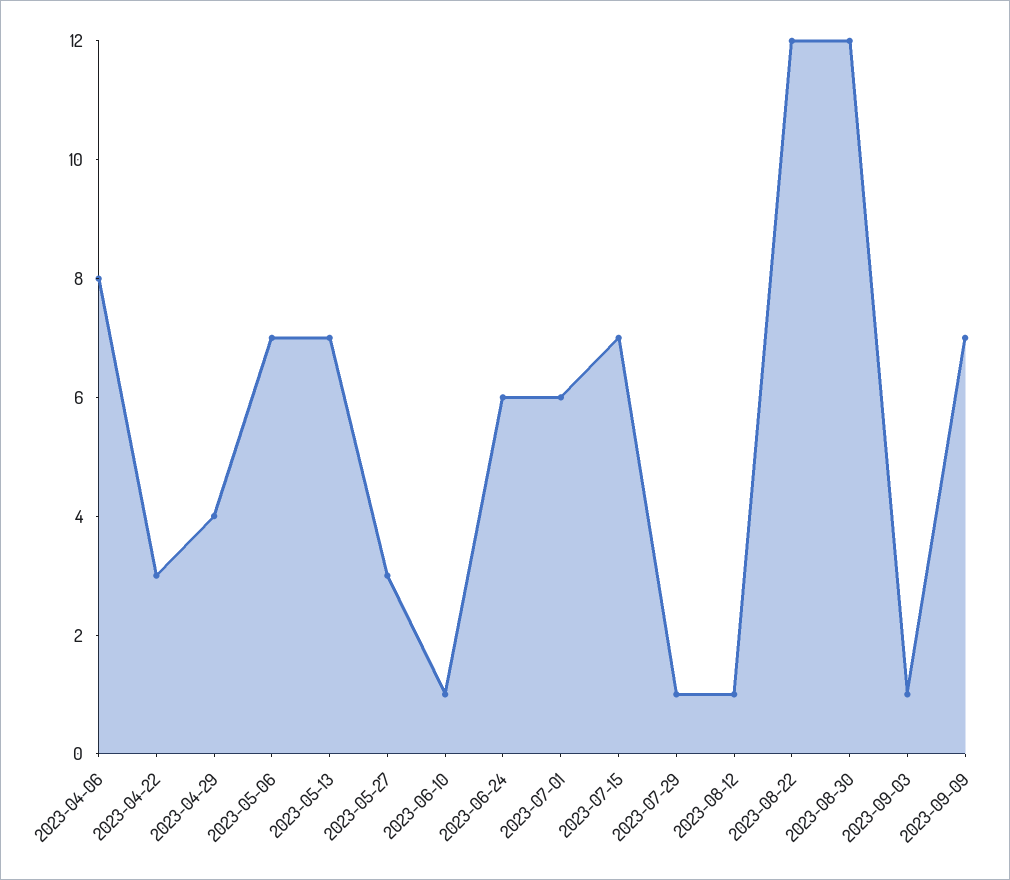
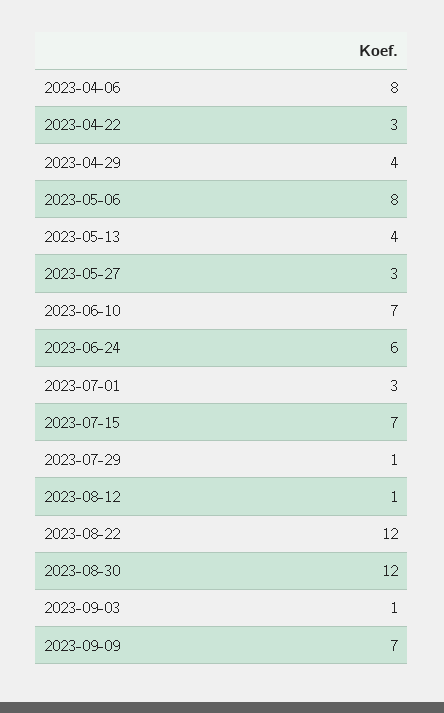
  {
    "2023-04-06": 8,
    "2023-04-22": 3,
    "2023-04-29": 4,
-   "2023-05-06": 7,
+   "2023-05-06": 8,
-   "2023-05-13": 7,
+   "2023-05-13": 4,
    "2023-05-27": 3,
-   "2023-06-10": 1,
+   "2023-06-10": 7,
    "2023-06-24": 6,
-   "2023-07-01": 6,
+   "2023-07-01": 3,
    "2023-07-15": 7,
    "2023-07-29": 1,
    "2023-08-12": 1,
    "2023-08-22": 12,
    "2023-08-30": 12,
    "2023-09-03": 1,
    "2023-09-09": 7
  }

